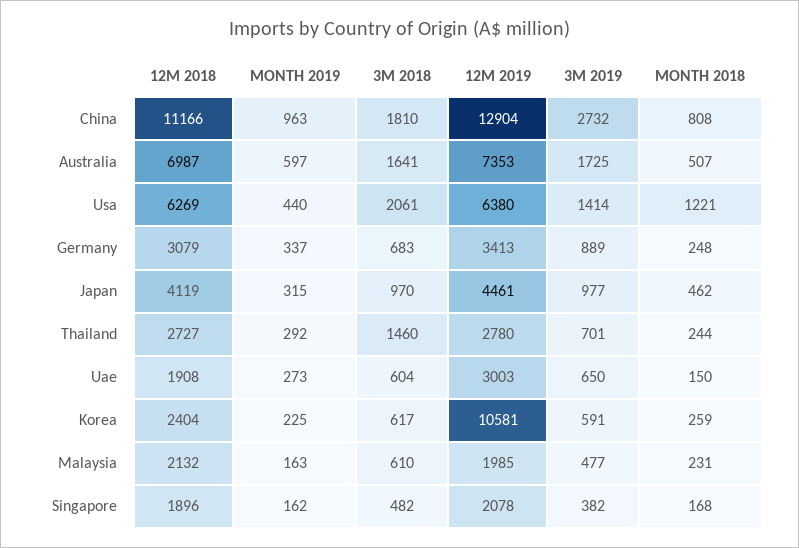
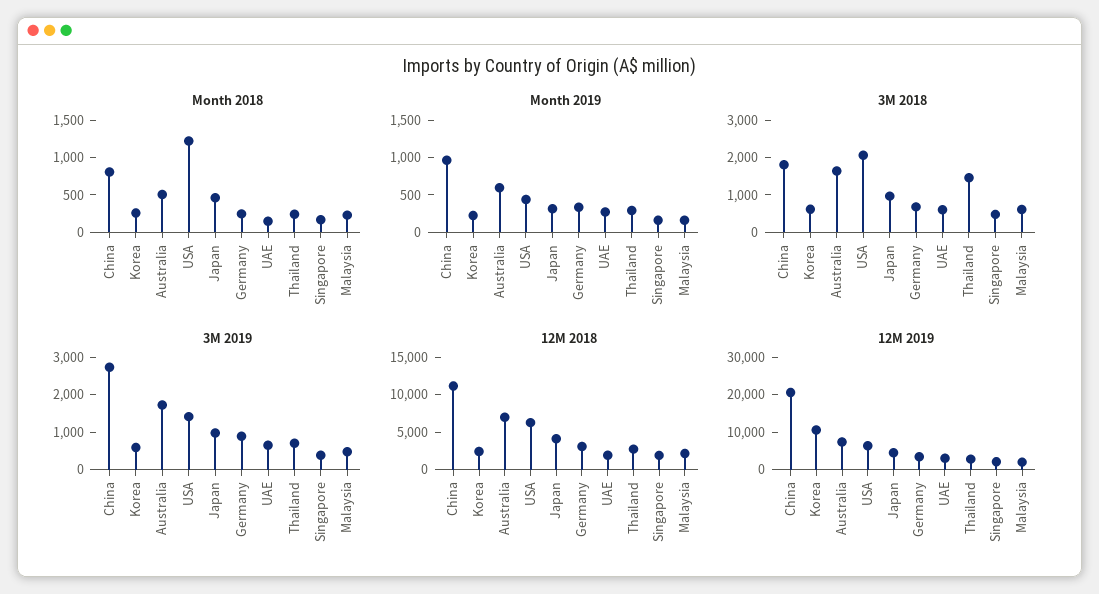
  {
    "12M 2018": {
      "China": 11166,
      "Australia": 6987,
      "Usa": 6269,
      "Germany": 3079,
      "Japan": 4119,
      "Thailand": 2727,
      "Uae": 1908,
      "Korea": 2404,
      "Malaysia": 2132,
      "Singapore": 1896
    },
    "MONTH 2019": {
      "China": 963,
      "Australia": 597,
      "Usa": 440,
      "Germany": 337,
      "Japan": 315,
      "Thailand": 292,
      "Uae": 273,
      "Korea": 225,
      "Malaysia": 163,
      "Singapore": 162
    },
    "3M 2018": {
      "China": 1810,
      "Australia": 1641,
      "Usa": 2061,
      "Germany": 683,
      "Japan": 970,
      "Thailand": 1460,
      "Uae": 604,
      "Korea": 617,
      "Malaysia": 610,
      "Singapore": 482
    },
    "12M 2019": {
-     "China": 12904,
+     "China": 20000,
      "Australia": 7353,
      "Usa": 6380,
      "Germany": 3413,
      "Japan": 4461,
      "Thailand": 2780,
      "Uae": 3003,
      "Korea": 10581,
      "Malaysia": 1985,
      "Singapore": 2078
    },
    "3M 2019": {
      "China": 2732,
      "Australia": 1725,
      "Usa": 1414,
      "Germany": 889,
      "Japan": 977,
      "Thailand": 701,
      "Uae": 650,
      "Korea": 591,
      "Malaysia": 477,
      "Singapore": 382
    },
    "MONTH 2018": {
      "China": 808,
      "Australia": 507,
      "Usa": 1221,
      "Germany": 248,
      "Japan": 462,
      "Thailand": 244,
      "Uae": 150,
      "Korea": 259,
      "Malaysia": 231,
      "Singapore": 168
    }
  }

